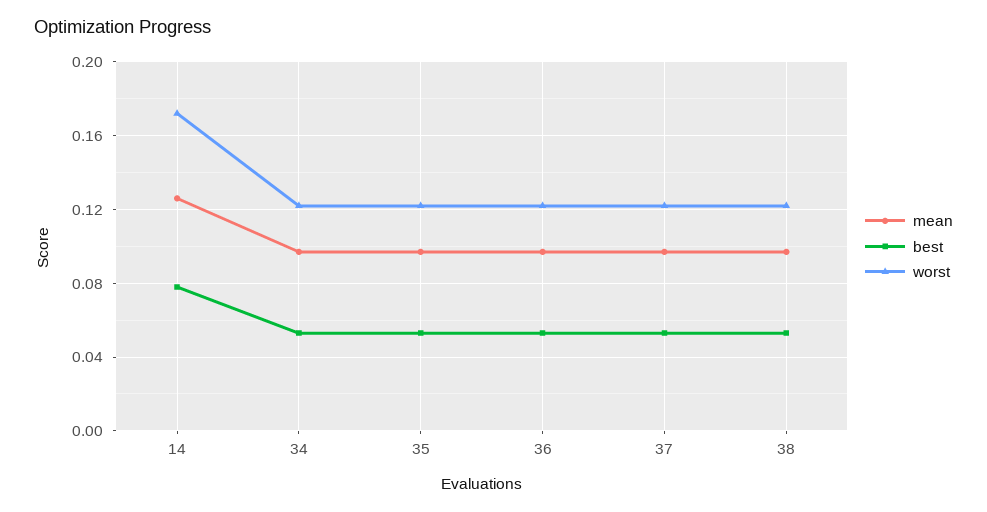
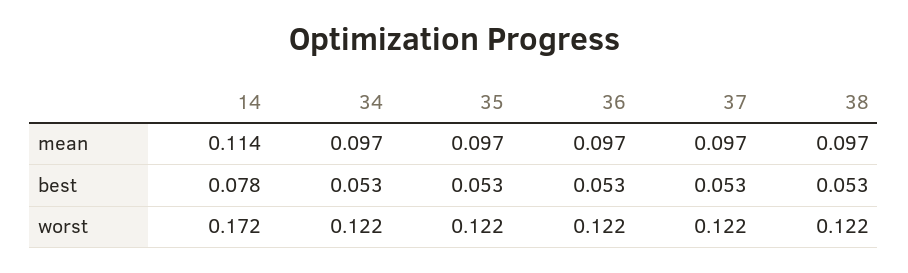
  {
    "mean": {
-     "14": 0.125,
+     "14": 0.114,
      "34": 0.097,
      "35": 0.097,
      "36": 0.097,
      "37": 0.097,
      "38": 0.097
    },
    "best": {
      "14": 0.078,
      "34": 0.053,
      "35": 0.053,
      "36": 0.053,
      "37": 0.053,
      "38": 0.053
    },
    "worst": {
      "14": 0.172,
      "34": 0.122,
      "35": 0.122,
      "36": 0.122,
      "37": 0.122,
      "38": 0.122
    }
  }

